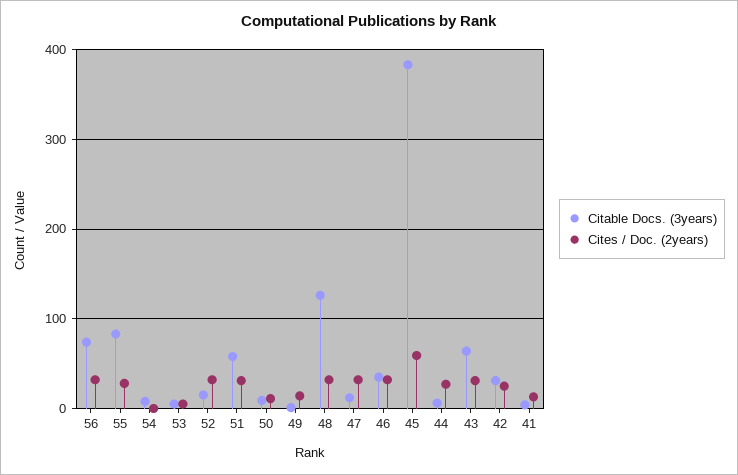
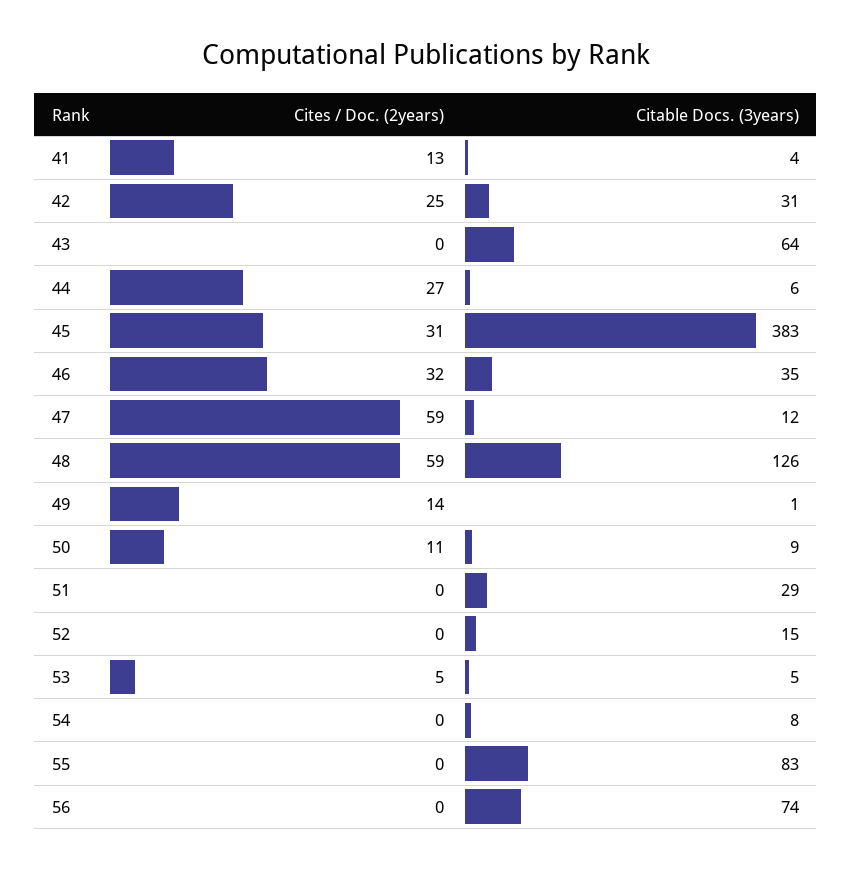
  {
    "Citable Docs. (3years)": {
      "56": 74,
      "55": 83,
      "54": 8,
      "53": 5,
      "52": 15,
-     "51": 60,
+     "51": 29,
      "50": 9,
      "49": 1,
      "48": 126,
      "47": 12,
      "46": 35,
      "45": 383,
      "44": 6,
      "43": 64,
      "42": 31,
      "41": 4
    },
    "Cites / Doc. (2years)": {
-     "56": 30,
+     "56": 0,
-     "55": 30,
+     "55": 0,
      "54": 0,
      "53": 5,
-     "52": 30,
+     "52": 0,
-     "51": 30,
+     "51": 0,
      "50": 11,
      "49": 14,
-     "48": 30,
+     "48": 59,
-     "47": 30,
+     "47": 59,
      "46": 32,
-     "45": 60,
+     "45": 31,
      "44": 27,
-     "43": 30,
+     "43": 0,
      "42": 25,
      "41": 13
    }
  }

